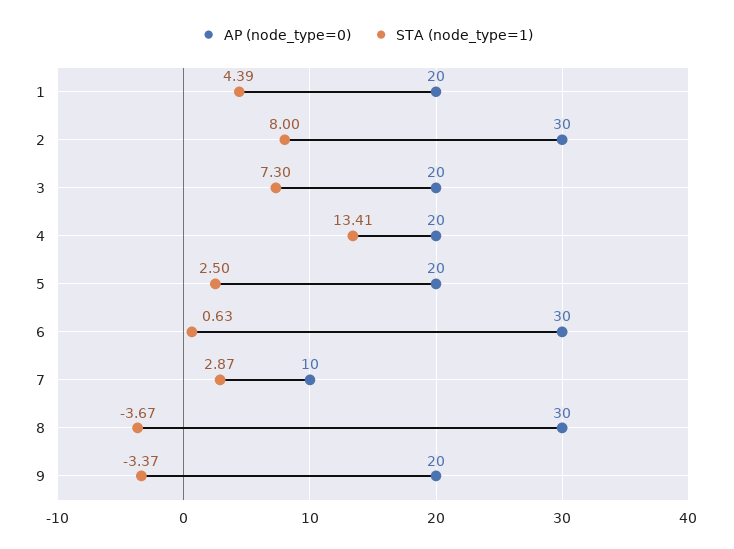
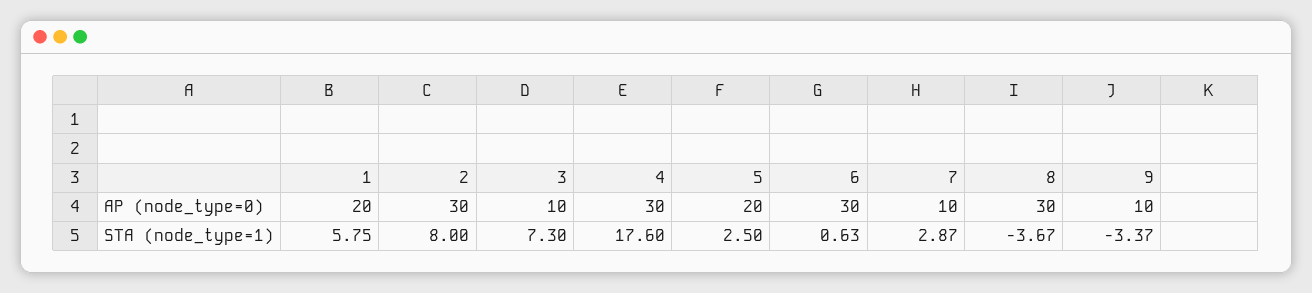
  {
    "AP (node_type=0)": {
      "1": 20,
      "2": 30,
-     "3": 20,
+     "3": 10,
-     "4": 20,
+     "4": 30,
      "5": 20,
      "6": 30,
      "7": 10,
      "8": 30,
-     "9": 20
+     "9": 10
    },
    "STA (node_type=1)": {
-     "1": 4.39,
+     "1": 5.75,
      "2": 8,
      "3": 7.3,
-     "4": 13.41,
+     "4": 17.6,
      "5": 2.5,
      "6": 0.63,
      "7": 2.87,
      "8": -3.67,
      "9": -3.37
    }
  }

